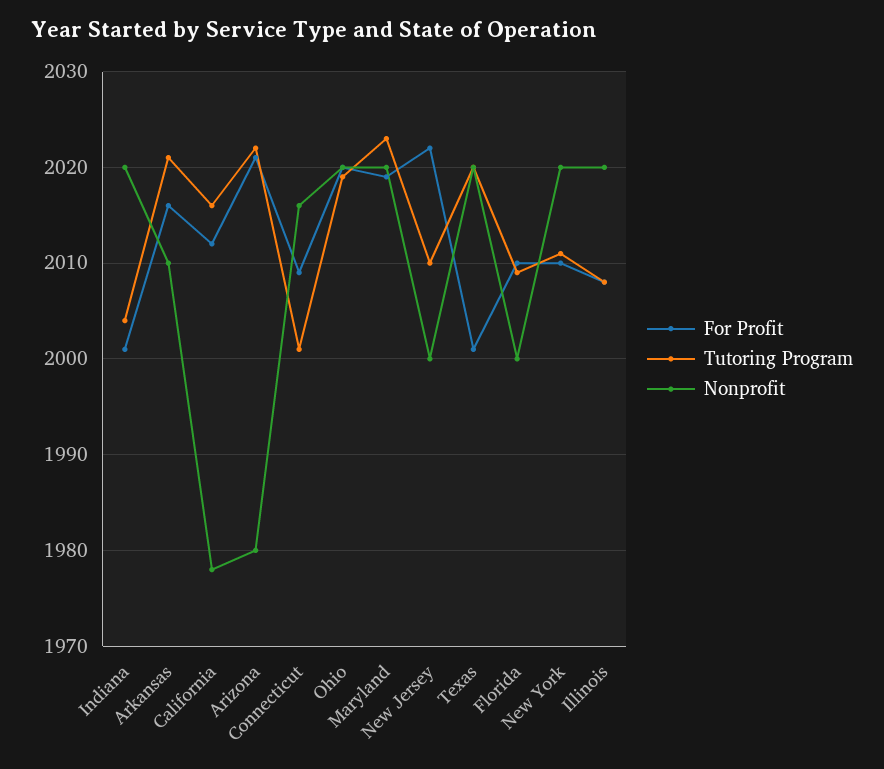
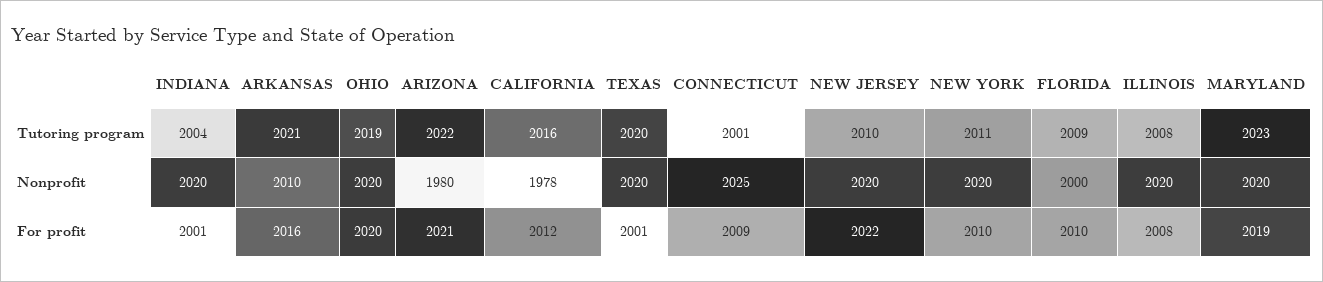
  {
    "For Profit": {
      "Indiana": 2001,
      "Arkansas": 2016,
      "California": 2012,
      "Arizona": 2021,
      "Connecticut": 2009,
      "Ohio": 2020,
      "Maryland": 2019,
      "New Jersey": 2022,
      "Texas": 2001,
      "Florida": 2010,
      "New York": 2010,
      "Illinois": 2008
    },
    "Tutoring Program": {
      "Indiana": 2004,
      "Arkansas": 2021,
      "California": 2016,
      "Arizona": 2022,
      "Connecticut": 2001,
      "Ohio": 2019,
      "Maryland": 2023,
      "New Jersey": 2010,
      "Texas": 2020,
      "Florida": 2009,
      "New York": 2011,
      "Illinois": 2008
    },
    "Nonprofit": {
      "Indiana": 2020,
      "Arkansas": 2010,
      "California": 1978,
      "Arizona": 1980,
-     "Connecticut": 2016,
+     "Connecticut": 2025,
      "Ohio": 2020,
      "Maryland": 2020,
-     "New Jersey": 2000,
+     "New Jersey": 2020,
      "Texas": 2020,
      "Florida": 2000,
      "New York": 2020,
      "Illinois": 2020
    }
  }

